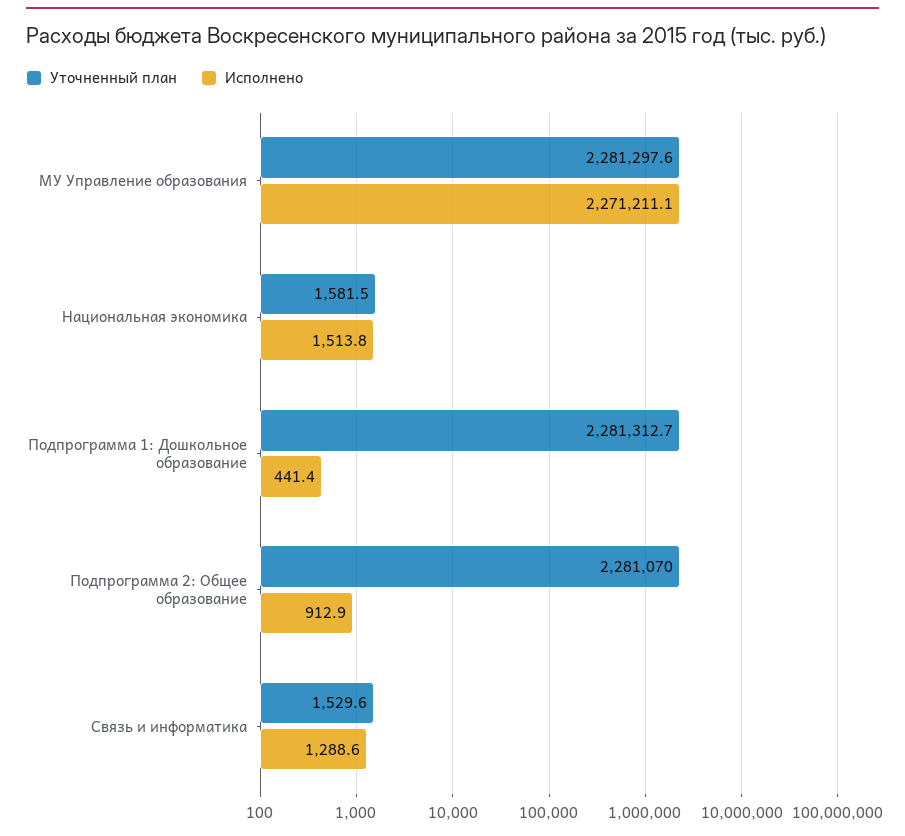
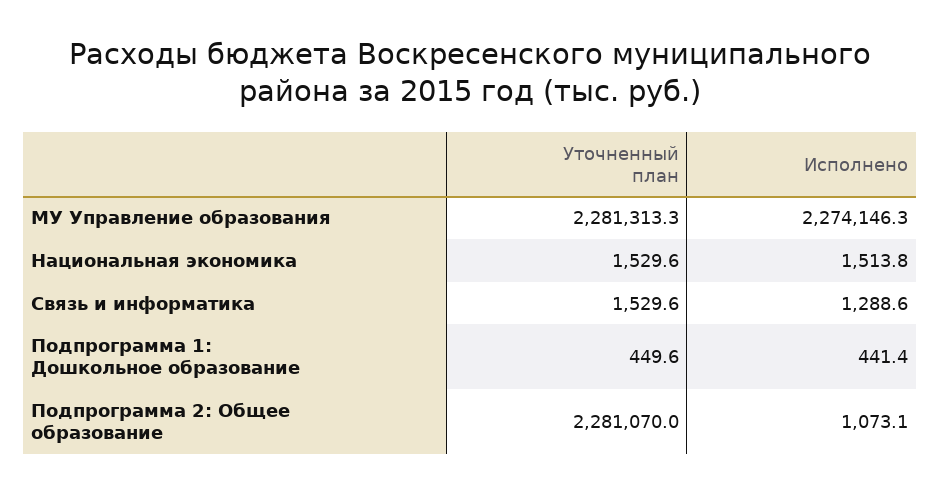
  {
    "Уточненный план": {
-     "МУ Управление образования": 2281297.6,
+     "МУ Управление образования": 2281313.3,
-     "Национальная экономика": 1581.5,
+     "Национальная экономика": 1529.6,
-     "Подпрограмма 1: Дошкольное образование": 2281312.7,
+     "Подпрограмма 1: Дошкольное образование": 449.6,
      "Подпрограмма 2: Общее образование": 2281070,
      "Связь и информатика": 1529.6
    },
    "Исполнено": {
-     "МУ Управление образования": 2271211.1,
+     "МУ Управление образования": 2274146.3,
      "Национальная экономика": 1513.8,
      "Подпрограмма 1: Дошкольное образование": 441.4,
-     "Подпрограмма 2: Общее образование": 912.9,
+     "Подпрограмма 2: Общее образование": 1073.1,
      "Связь и информатика": 1288.6
    }
  }

